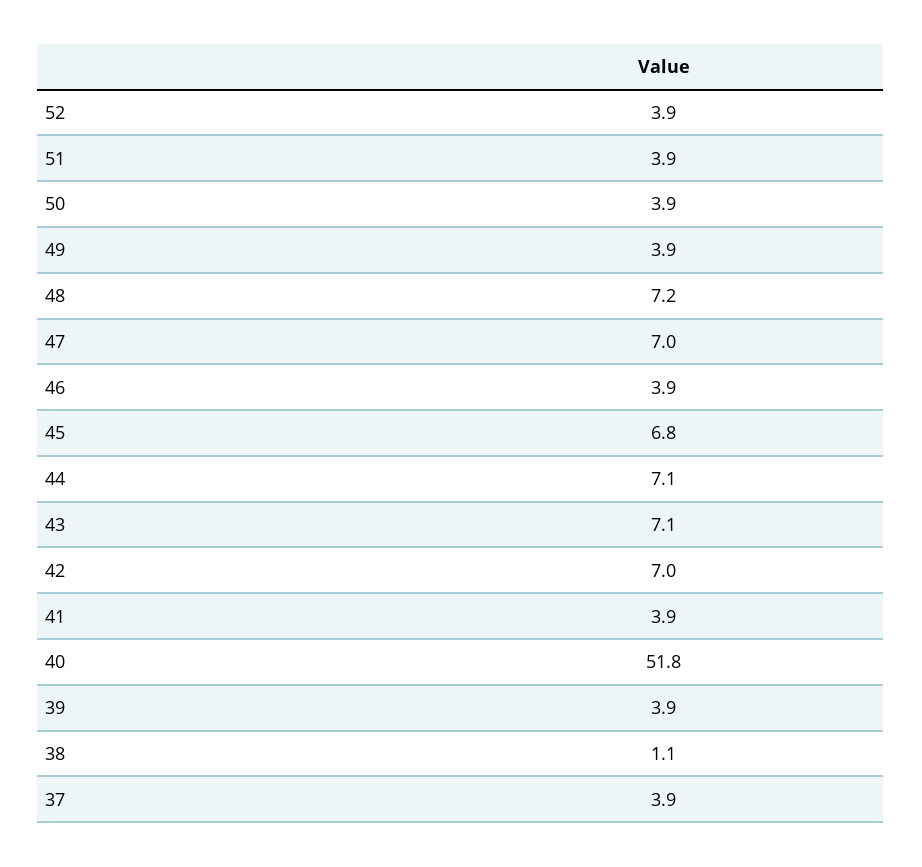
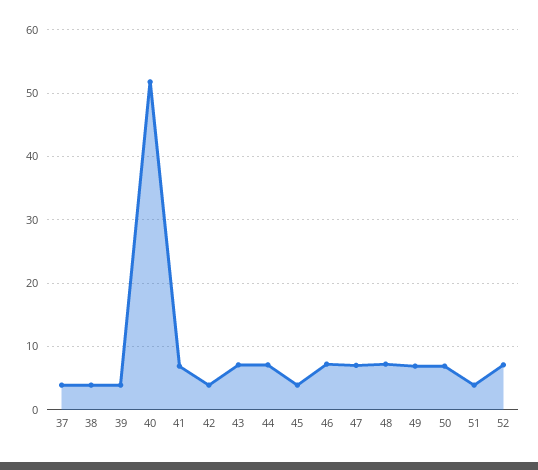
  {
-   "52": 3.9,
+   "52": 7,
    "51": 3.9,
-   "50": 3.9,
+   "50": 7,
-   "49": 3.9,
+   "49": 7,
    "48": 7.2,
    "47": 7,
-   "46": 3.9,
+   "46": 7,
-   "45": 6.8,
+   "45": 4,
    "44": 7.1,
    "43": 7.1,
-   "42": 7,
+   "42": 4,
-   "41": 3.9,
+   "41": 7,
    "40": 51.8,
    "39": 3.9,
-   "38": 1.1,
+   "38": 4,
    "37": 3.9
  }

